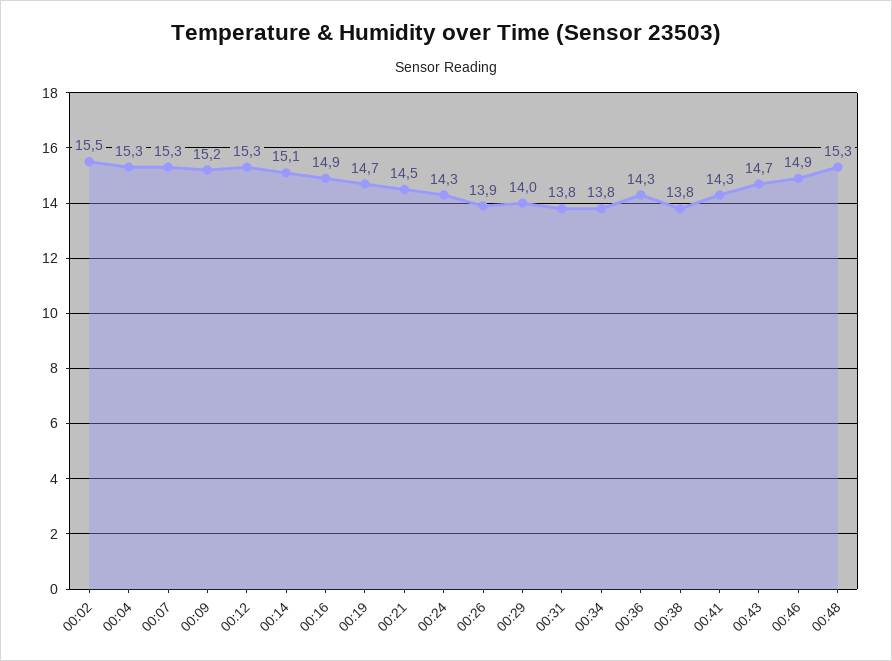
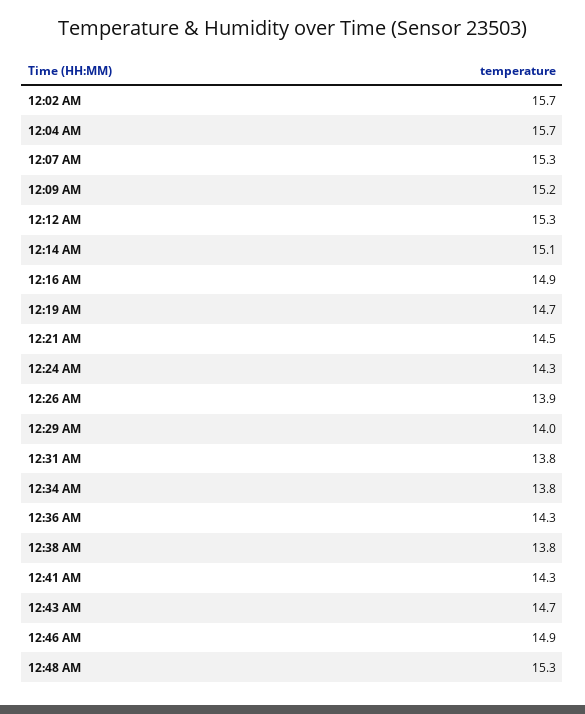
  {
-   "00:02": 15.5,
+   "00:02": 15.7,
-   "00:04": 15.3,
+   "00:04": 15.7,
    "00:07": 15.3,
    "00:09": 15.2,
    "00:12": 15.3,
    "00:14": 15.1,
    "00:16": 14.9,
    "00:19": 14.7,
    "00:21": 14.5,
    "00:24": 14.3,
    "00:26": 13.9,
    "00:29": 14,
    "00:31": 13.8,
    "00:34": 13.8,
    "00:36": 14.3,
    "00:38": 13.8,
    "00:41": 14.3,
    "00:43": 14.7,
    "00:46": 14.9,
    "00:48": 15.3
  }

